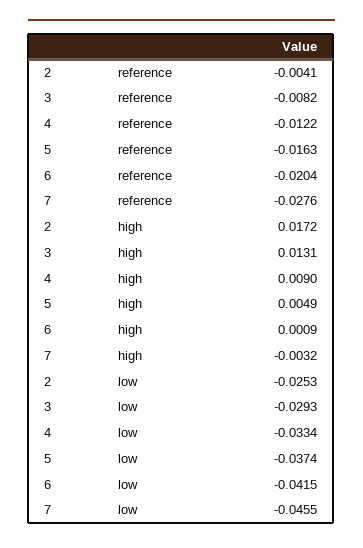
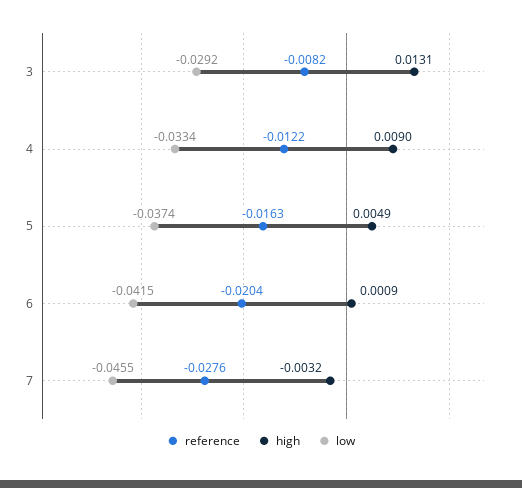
  {
    "reference": {
-     "2": -0.0041,
      "3": -0.0082,
      "4": -0.0122,
      "5": -0.0163,
      "6": -0.0204,
      "7": -0.0276
    },
    "high": {
-     "2": 0.0172,
      "3": 0.0131,
      "4": 0.009,
      "5": 0.0049,
      "6": 0.0009,
      "7": -0.0032
    },
    "low": {
-     "2": -0.0253,
-     "3": -0.0293,
+     "3": -0.0292,
      "4": -0.0334,
      "5": -0.0374,
      "6": -0.0415,
      "7": -0.0455
    }
  }

